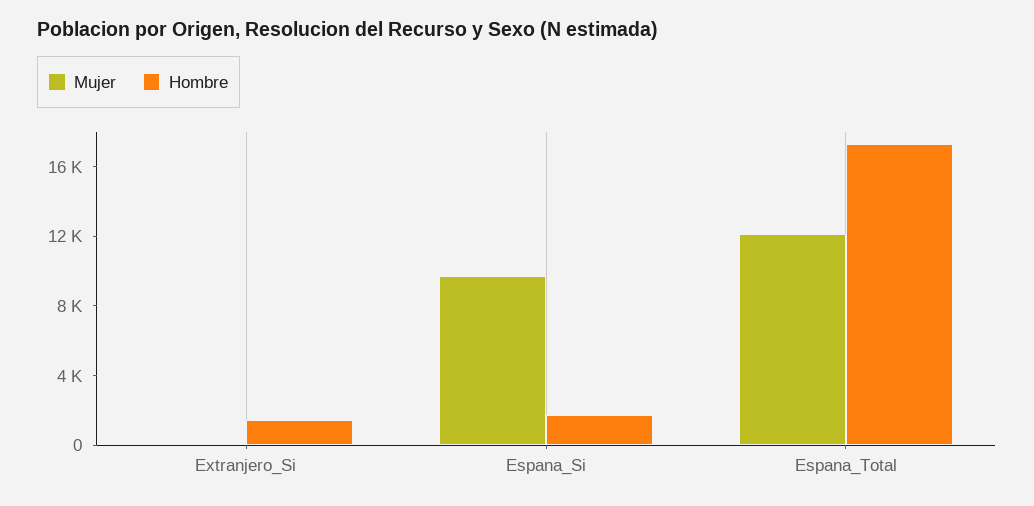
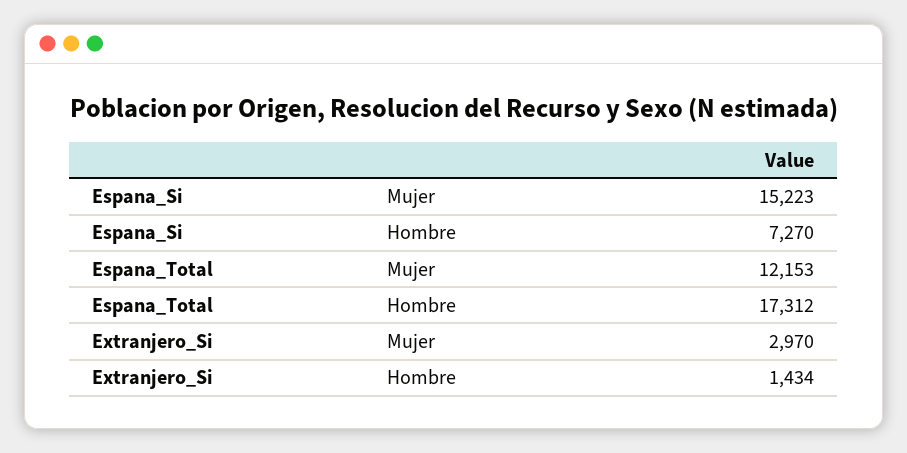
  {
    "Mujer": {
-     "Extranjero_Si": 0,
+     "Extranjero_Si": 2970,
-     "Espana_Si": 10000,
+     "Espana_Si": 15223,
      "Espana_Total": 12153
    },
    "Hombre": {
      "Extranjero_Si": 1434,
-     "Espana_Si": 2000,
+     "Espana_Si": 7270,
      "Espana_Total": 17312
    }
  }

